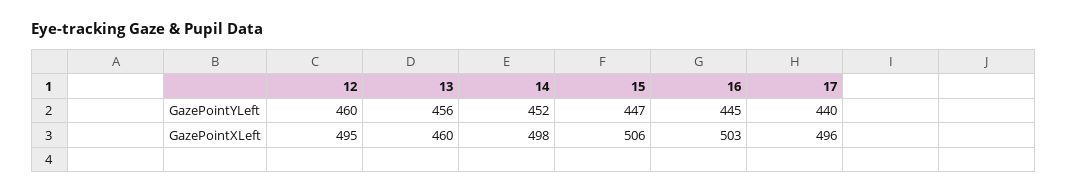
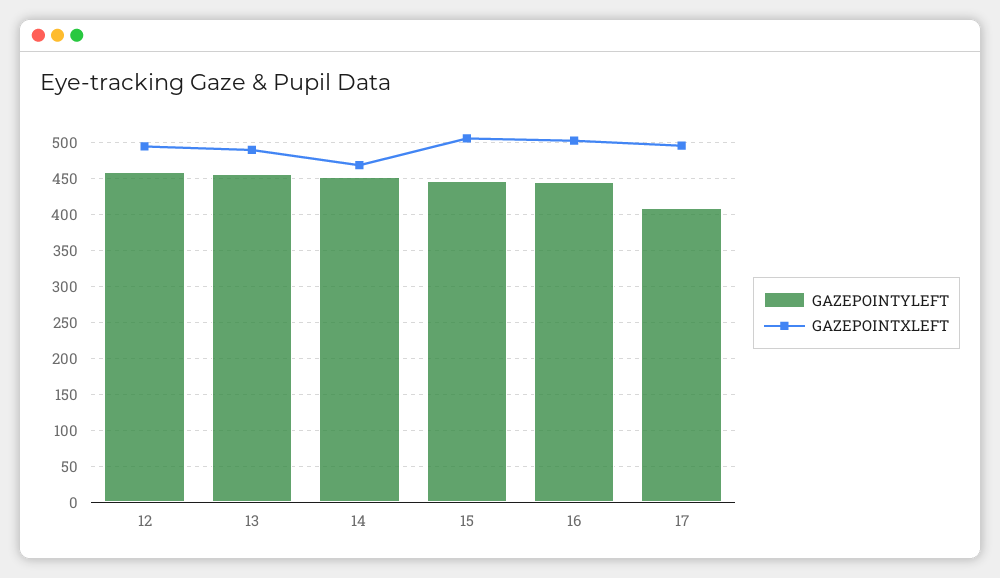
  {
    "GazePointYLeft": {
      "12": 460,
      "13": 456,
      "14": 452,
      "15": 447,
      "16": 445,
-     "17": 440
+     "17": 410
    },
    "GazePointXLeft": {
      "12": 495,
-     "13": 460,
+     "13": 490,
-     "14": 498,
+     "14": 470,
      "15": 506,
      "16": 503,
      "17": 496
    }
  }

